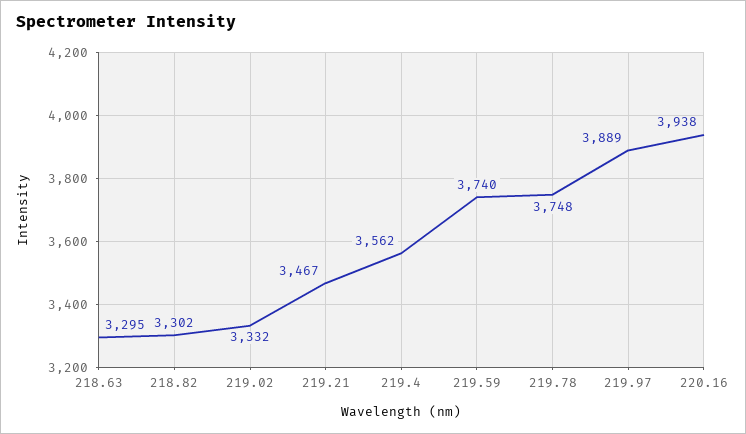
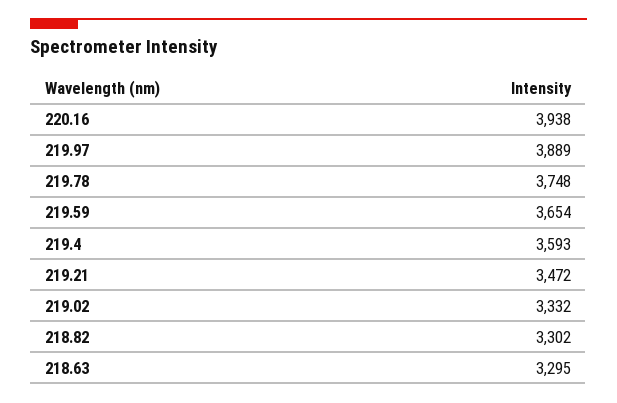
  {
    "218.63": 3295,
    "218.82": 3302,
    "219.02": 3332,
-   "219.21": 3467,
+   "219.21": 3472,
-   "219.4": 3562,
+   "219.4": 3593,
-   "219.59": 3740,
+   "219.59": 3654,
    "219.78": 3748,
    "219.97": 3889,
    "220.16": 3938
  }

